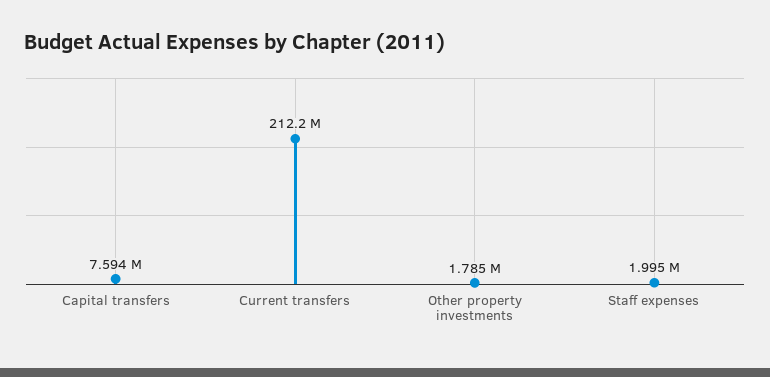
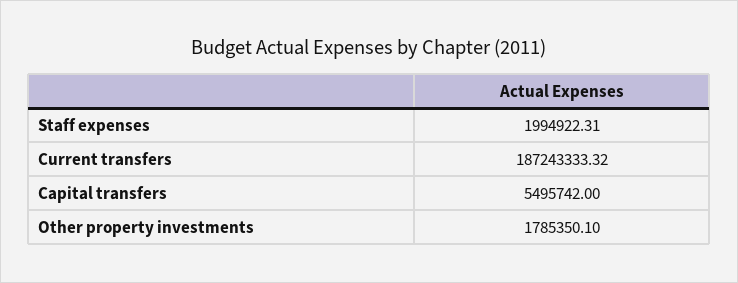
  {
-   "Capital transfers": 7594000,
+   "Capital transfers": 5495742,
-   "Current transfers": 212200000,
+   "Current transfers": 187243333.32,
    "Other property investments": 1785350.1,
    "Staff expenses": 1994922.31
  }

